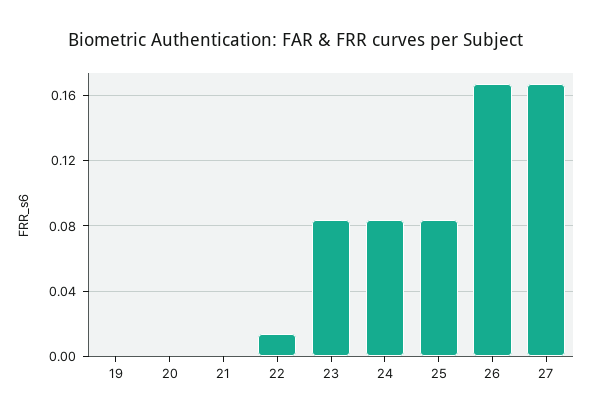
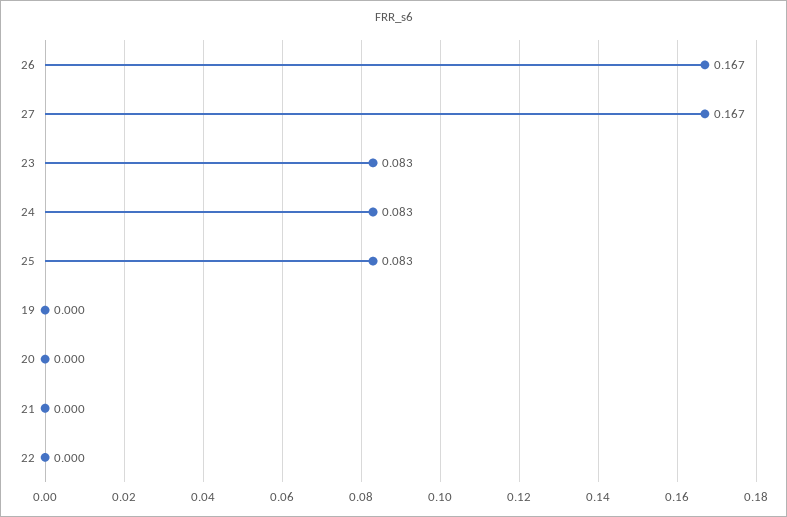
  {
    "19": 0,
    "20": 0,
    "21": 0,
-   "22": 0.015,
+   "22": 0,
    "23": 0.083,
    "24": 0.083,
    "25": 0.083,
    "26": 0.167,
    "27": 0.167
  }

